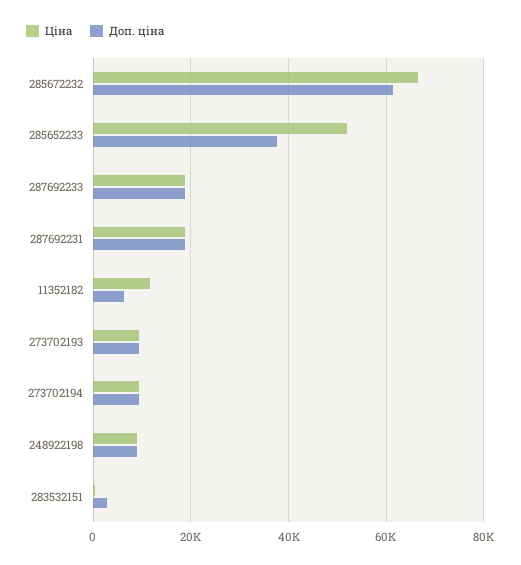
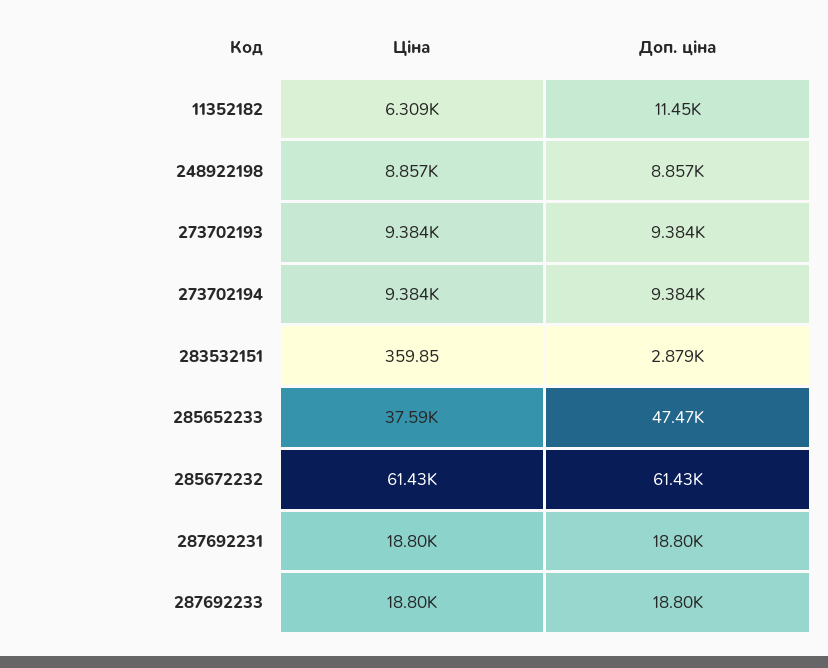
  {
    "Ціна": {
-     "285672232": 66000,
+     "285672232": 61430,
-     "285652233": 52000,
+     "285652233": 37590,
      "287692233": 18800,
      "287692231": 18800,
-     "11352182": 12000,
+     "11352182": 6309,
      "273702193": 9384,
      "273702194": 9384,
      "248922198": 8857,
      "283532151": 359.85
    },
    "Доп. ціна": {
      "285672232": 61430,
-     "285652233": 38000,
+     "285652233": 47470,
      "287692233": 18800,
      "287692231": 18800,
-     "11352182": 6000,
+     "11352182": 11450,
      "273702193": 9384,
      "273702194": 9384,
      "248922198": 8857,
      "283532151": 2879
    }
  }

